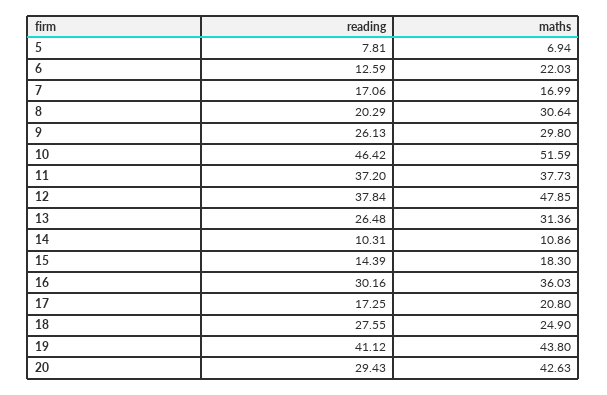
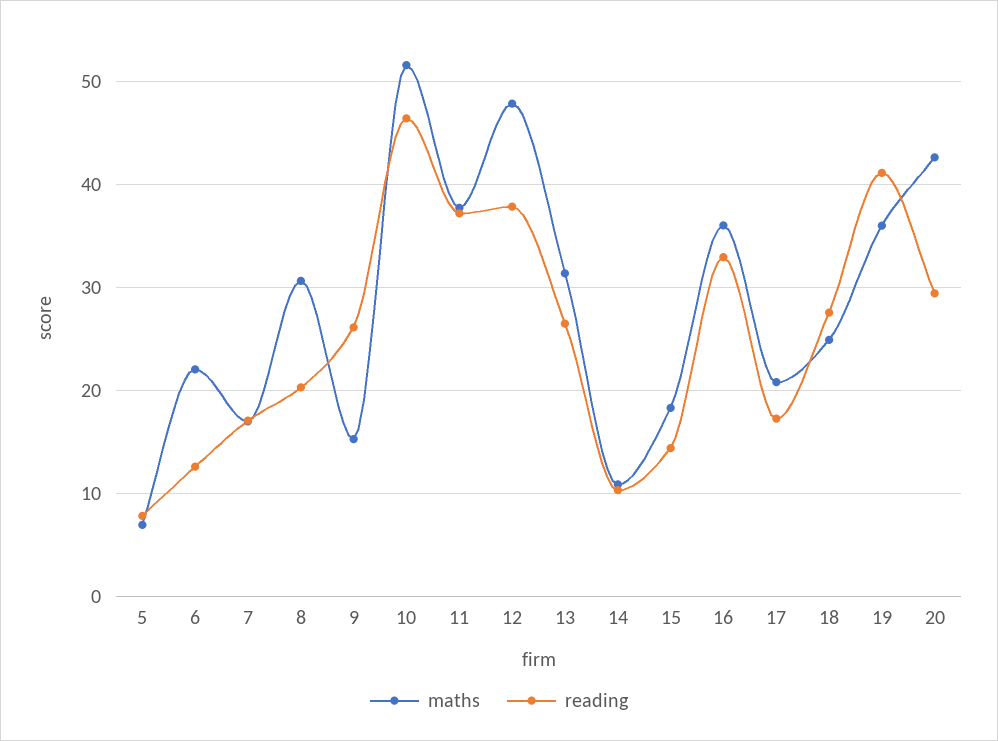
  {
    "reading": {
      "5": 7.81,
      "6": 12.59,
      "7": 17.06,
      "8": 20.29,
      "9": 26.13,
      "10": 46.42,
      "11": 37.2,
      "12": 37.84,
      "13": 26.48,
      "14": 10.31,
      "15": 14.39,
-     "16": 30.16,
+     "16": 33,
      "17": 17.25,
      "18": 27.55,
      "19": 41.12,
      "20": 29.43
    },
    "maths": {
      "5": 6.94,
      "6": 22.03,
      "7": 16.99,
      "8": 30.64,
-     "9": 29.8,
+     "9": 15,
      "10": 51.59,
      "11": 37.73,
      "12": 47.85,
      "13": 31.36,
      "14": 10.86,
      "15": 18.3,
      "16": 36.03,
      "17": 20.8,
      "18": 24.9,
-     "19": 43.8,
+     "19": 36,
      "20": 42.63
    }
  }

